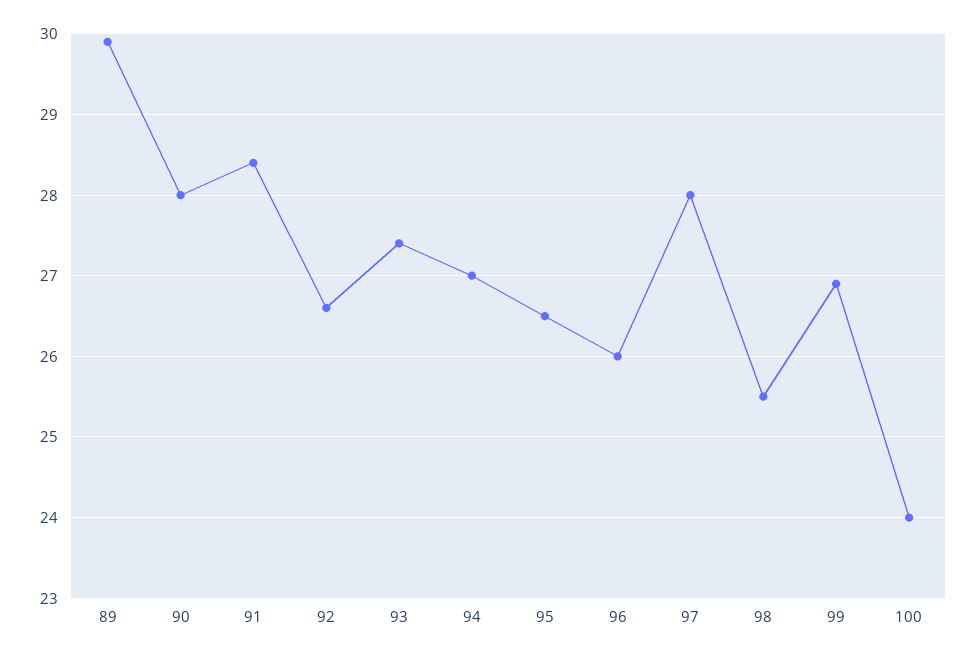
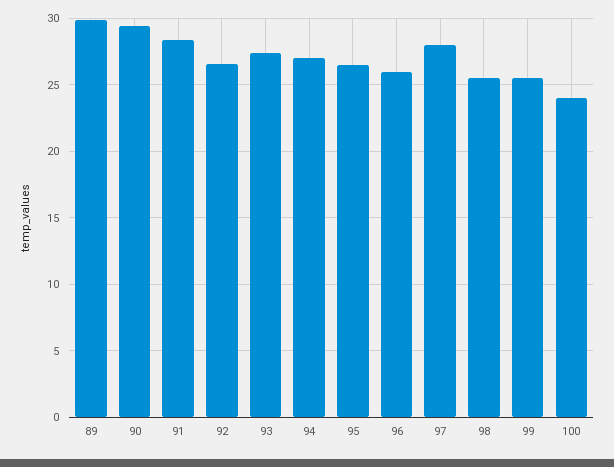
  {
    "89": 29.9,
-   "90": 28,
+   "90": 29.5,
    "91": 28.4,
    "92": 26.6,
    "93": 27.4,
    "94": 27,
    "95": 26.5,
    "96": 26,
    "97": 28,
    "98": 25.5,
-   "99": 26.9,
+   "99": 25.5,
    "100": 24
  }

